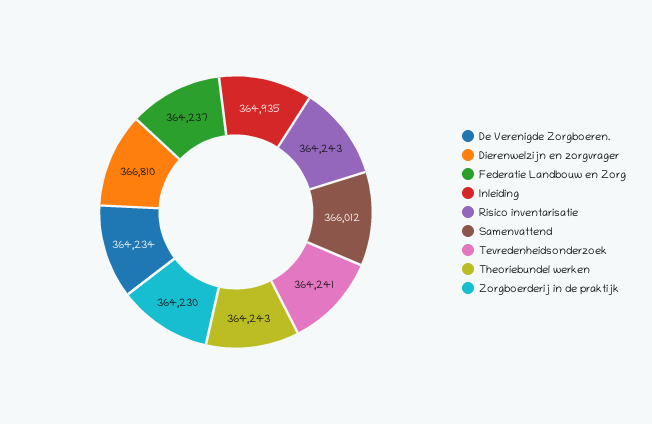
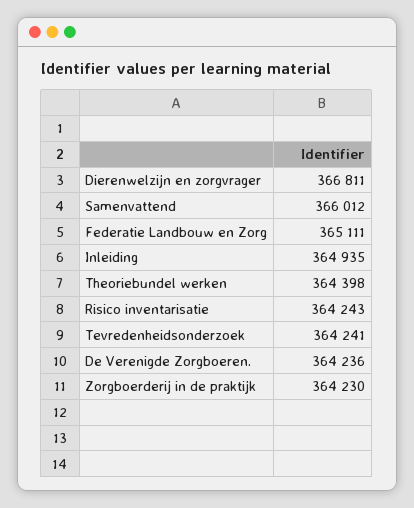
  {
-   "De Verenigde Zorgboeren.": 364234,
+   "De Verenigde Zorgboeren.": 364236,
-   "Dierenwelzijn en zorgvrager": 366810,
+   "Dierenwelzijn en zorgvrager": 366811,
-   "Federatie Landbouw en Zorg": 364237,
+   "Federatie Landbouw en Zorg": 365111,
    "Inleiding": 364935,
    "Risico inventarisatie": 364243,
    "Samenvattend": 366012,
    "Tevredenheidsonderzoek": 364241,
-   "Theoriebundel werken": 364243,
+   "Theoriebundel werken": 364398,
    "Zorgboerderij in de praktijk": 364230
  }

